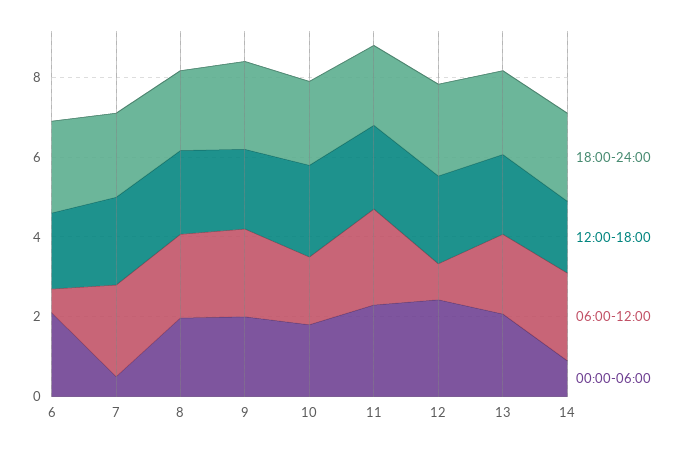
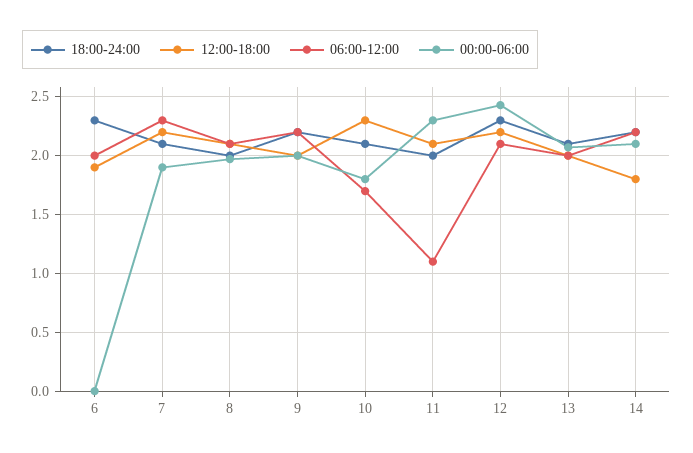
  {
    "18:00-24:00": {
      "6": 2.3,
      "7": 2.1,
      "8": 2,
      "9": 2.2,
      "10": 2.1,
      "11": 2,
      "12": 2.3,
      "13": 2.1,
      "14": 2.2
    },
    "12:00-18:00": {
      "6": 1.9,
      "7": 2.2,
      "8": 2.1,
      "9": 2,
      "10": 2.3,
      "11": 2.1,
      "12": 2.2,
      "13": 2,
      "14": 1.8
    },
    "06:00-12:00": {
-     "6": 0.5,
+     "6": 2,
      "7": 2.3,
      "8": 2.1,
      "9": 2.2,
      "10": 1.7,
-     "11": 2.5,
+     "11": 1.1,
-     "12": 1,
+     "12": 2.1,
      "13": 2,
      "14": 2.2
    },
    "00:00-06:00": {
-     "6": 2,
+     "6": 0,
-     "7": 0.5,
+     "7": 1.9,
      "8": 2,
      "9": 2,
      "10": 1.8,
      "11": 2.3,
      "12": 2.4,
      "13": 2.1,
-     "14": 1
+     "14": 2.1
    }
  }

